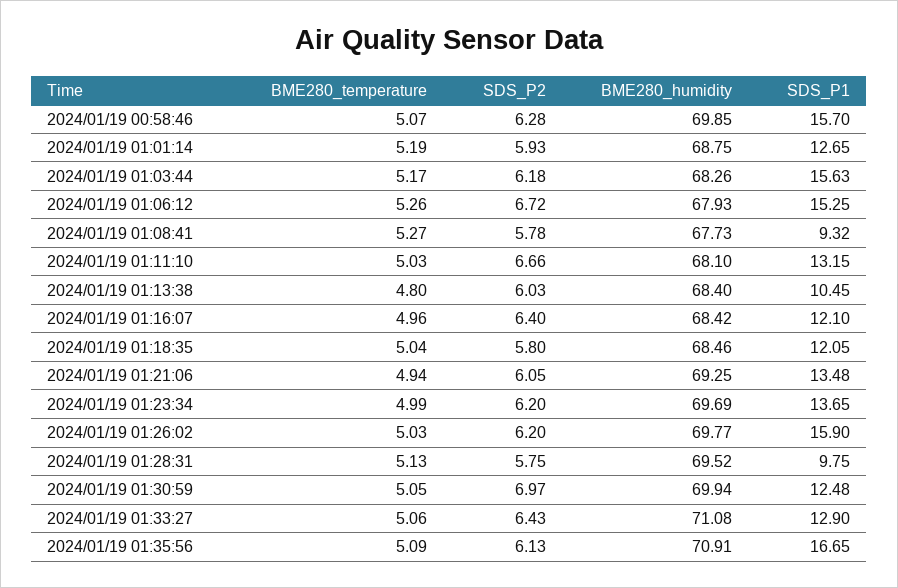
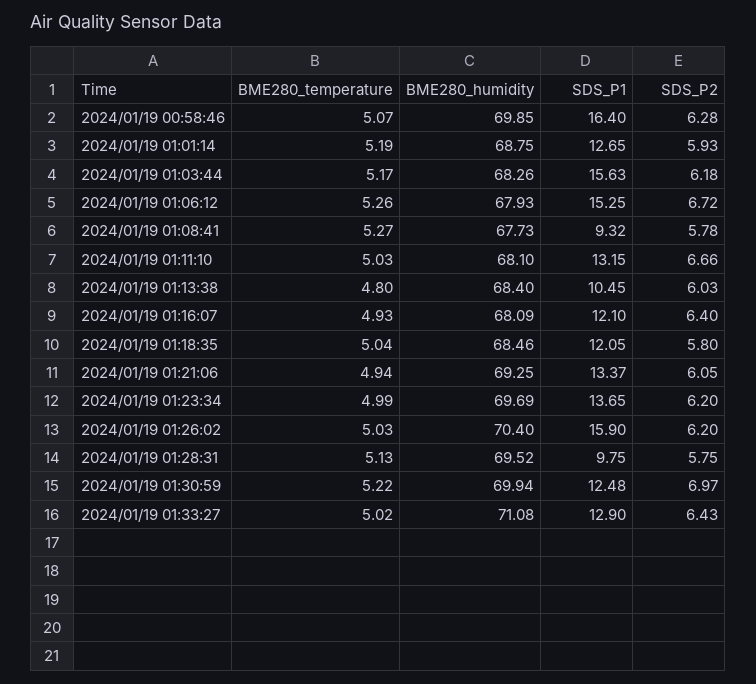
  {
    "BME280_temperature": {
      "2024/01/19 00:58:46": 5.07,
      "2024/01/19 01:01:14": 5.19,
      "2024/01/19 01:03:44": 5.17,
      "2024/01/19 01:06:12": 5.26,
      "2024/01/19 01:08:41": 5.27,
      "2024/01/19 01:11:10": 5.03,
      "2024/01/19 01:13:38": 4.8,
-     "2024/01/19 01:16:07": 4.96,
+     "2024/01/19 01:16:07": 4.93,
      "2024/01/19 01:18:35": 5.04,
      "2024/01/19 01:21:06": 4.94,
      "2024/01/19 01:23:34": 4.99,
      "2024/01/19 01:26:02": 5.03,
      "2024/01/19 01:28:31": 5.13,
-     "2024/01/19 01:30:59": 5.05,
+     "2024/01/19 01:30:59": 5.22,
-     "2024/01/19 01:33:27": 5.06,
+     "2024/01/19 01:33:27": 5.02
-     "2024/01/19 01:35:56": 5.09
    },
    "SDS_P2": {
      "2024/01/19 00:58:46": 6.28,
      "2024/01/19 01:01:14": 5.93,
      "2024/01/19 01:03:44": 6.18,
      "2024/01/19 01:06:12": 6.72,
      "2024/01/19 01:08:41": 5.78,
      "2024/01/19 01:11:10": 6.66,
      "2024/01/19 01:13:38": 6.03,
      "2024/01/19 01:16:07": 6.4,
      "2024/01/19 01:18:35": 5.8,
      "2024/01/19 01:21:06": 6.05,
      "2024/01/19 01:23:34": 6.2,
      "2024/01/19 01:26:02": 6.2,
      "2024/01/19 01:28:31": 5.75,
      "2024/01/19 01:30:59": 6.97,
-     "2024/01/19 01:33:27": 6.43,
+     "2024/01/19 01:33:27": 6.43
-     "2024/01/19 01:35:56": 6.13
    },
    "BME280_humidity": {
      "2024/01/19 00:58:46": 69.85,
      "2024/01/19 01:01:14": 68.75,
      "2024/01/19 01:03:44": 68.26,
      "2024/01/19 01:06:12": 67.93,
      "2024/01/19 01:08:41": 67.73,
      "2024/01/19 01:11:10": 68.1,
      "2024/01/19 01:13:38": 68.4,
-     "2024/01/19 01:16:07": 68.42,
+     "2024/01/19 01:16:07": 68.09,
      "2024/01/19 01:18:35": 68.46,
      "2024/01/19 01:21:06": 69.25,
      "2024/01/19 01:23:34": 69.69,
-     "2024/01/19 01:26:02": 69.77,
+     "2024/01/19 01:26:02": 70.4,
      "2024/01/19 01:28:31": 69.52,
      "2024/01/19 01:30:59": 69.94,
-     "2024/01/19 01:33:27": 71.08,
+     "2024/01/19 01:33:27": 71.08
-     "2024/01/19 01:35:56": 70.91
    },
    "SDS_P1": {
-     "2024/01/19 00:58:46": 15.7,
+     "2024/01/19 00:58:46": 16.4,
      "2024/01/19 01:01:14": 12.65,
      "2024/01/19 01:03:44": 15.63,
      "2024/01/19 01:06:12": 15.25,
      "2024/01/19 01:08:41": 9.32,
      "2024/01/19 01:11:10": 13.15,
      "2024/01/19 01:13:38": 10.45,
      "2024/01/19 01:16:07": 12.1,
      "2024/01/19 01:18:35": 12.05,
-     "2024/01/19 01:21:06": 13.48,
+     "2024/01/19 01:21:06": 13.37,
      "2024/01/19 01:23:34": 13.65,
      "2024/01/19 01:26:02": 15.9,
      "2024/01/19 01:28:31": 9.75,
      "2024/01/19 01:30:59": 12.48,
-     "2024/01/19 01:33:27": 12.9,
+     "2024/01/19 01:33:27": 12.9
-     "2024/01/19 01:35:56": 16.65
    }
  }

